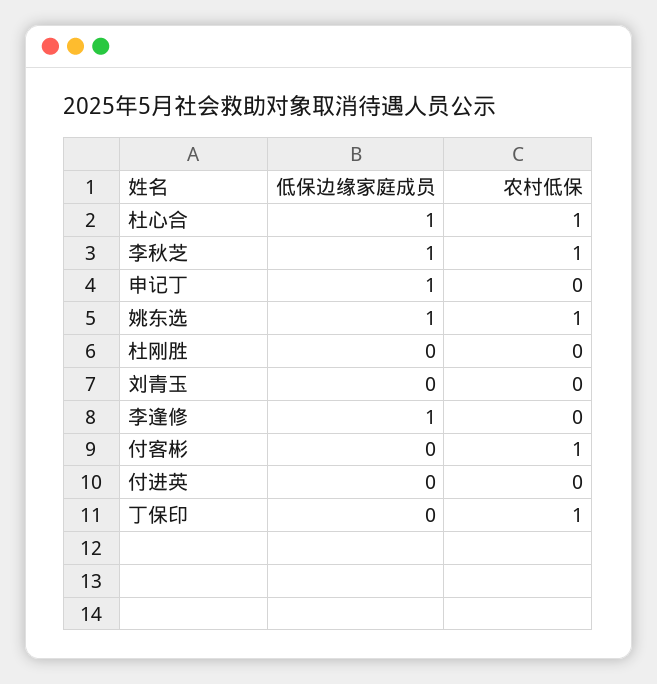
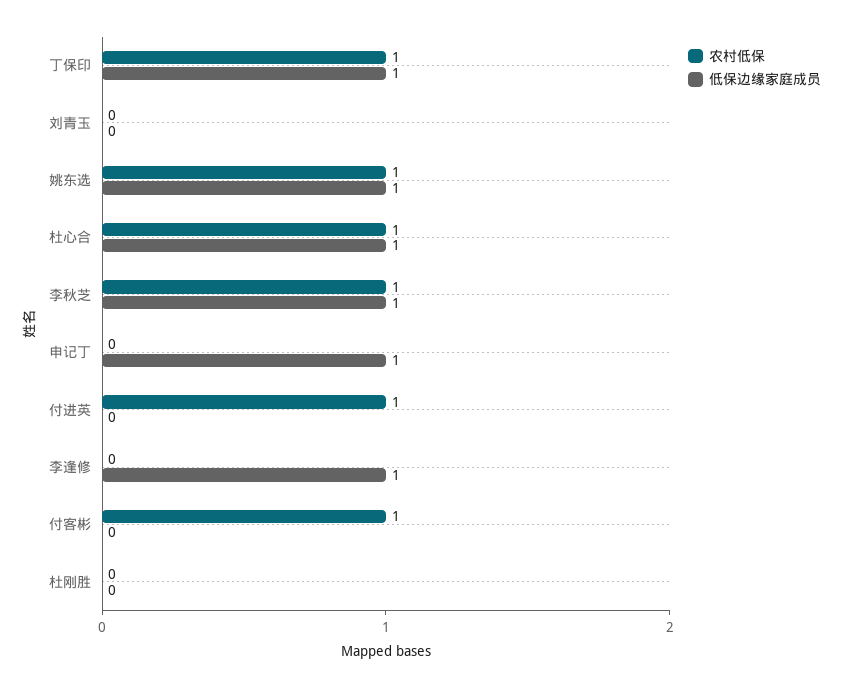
  {
    "低保边缘家庭成员": {
      "杜心合": 1,
      "李秋芝": 1,
      "申记丁": 1,
      "姚东选": 1,
      "杜刚胜": 0,
      "刘青玉": 0,
      "李逢修": 1,
      "付客彬": 0,
      "付进英": 0,
-     "丁保印": 0
+     "丁保印": 1
    },
    "农村低保": {
      "杜心合": 1,
      "李秋芝": 1,
      "申记丁": 0,
      "姚东选": 1,
      "杜刚胜": 0,
      "刘青玉": 0,
      "李逢修": 0,
      "付客彬": 1,
-     "付进英": 0,
+     "付进英": 1,
      "丁保印": 1
    }
  }

